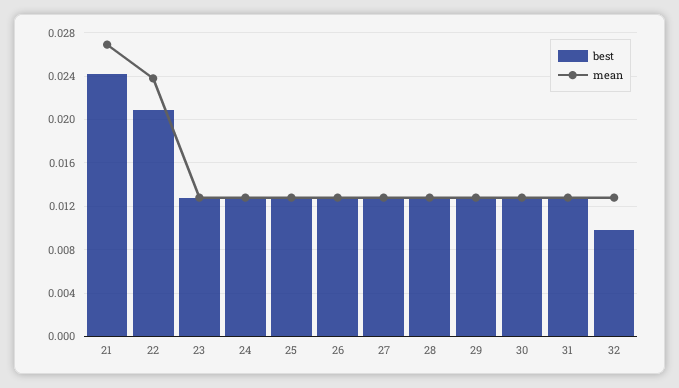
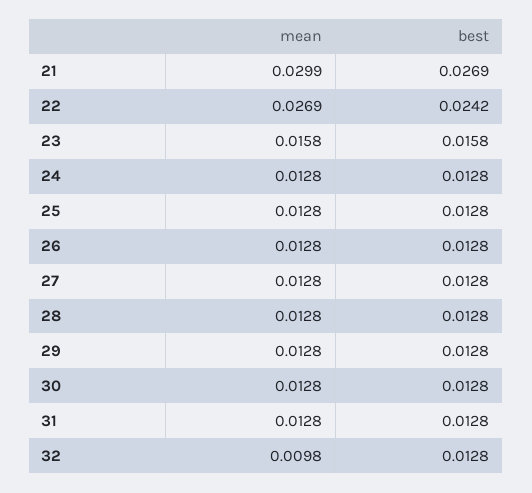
  {
    "best": {
-     "21": 0.024,
+     "21": 0.0269,
-     "22": 0.021,
+     "22": 0.0242,
-     "23": 0.013,
+     "23": 0.0158,
      "24": 0.0128,
      "25": 0.0128,
      "26": 0.0128,
      "27": 0.0128,
      "28": 0.0128,
      "29": 0.0128,
      "30": 0.0128,
      "31": 0.0128,
-     "32": 0.01
+     "32": 0.0128
    },
    "mean": {
-     "21": 0.027,
+     "21": 0.0299,
-     "22": 0.024,
+     "22": 0.0269,
-     "23": 0.013,
+     "23": 0.0158,
      "24": 0.0128,
      "25": 0.0128,
      "26": 0.0128,
      "27": 0.0128,
      "28": 0.0128,
      "29": 0.0128,
      "30": 0.0128,
      "31": 0.0128,
-     "32": 0.013
+     "32": 0.0098
    }
  }

